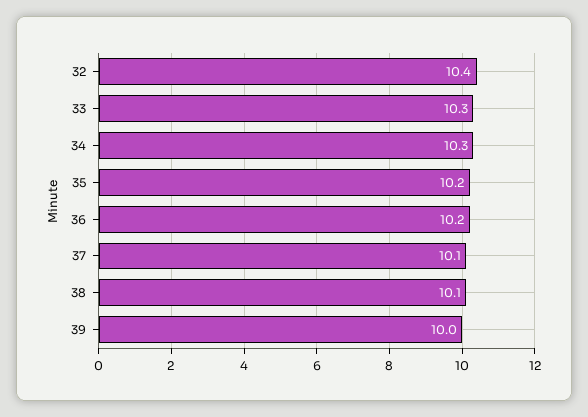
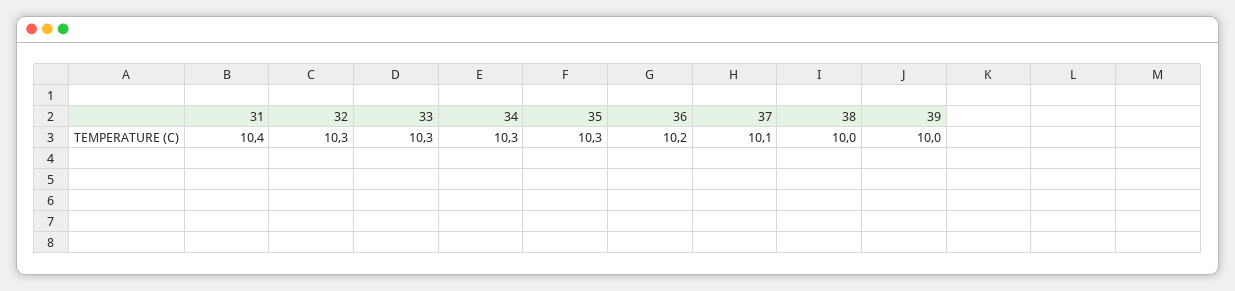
  {
-   "32": 10.4,
+   "32": 10.3,
    "33": 10.3,
    "34": 10.3,
-   "35": 10.2,
+   "35": 10.3,
    "36": 10.2,
    "37": 10.1,
-   "38": 10.1,
+   "38": 10,
-   "39": 10
+   "39": 10,
+   "31": 10.4
  }

